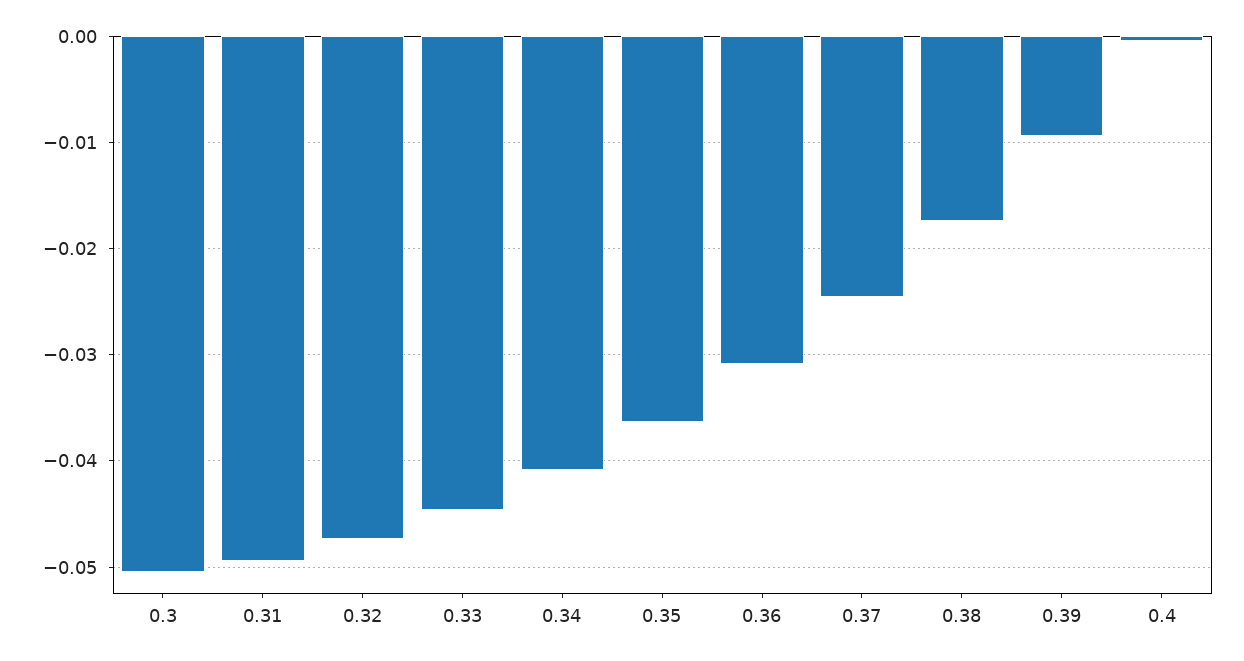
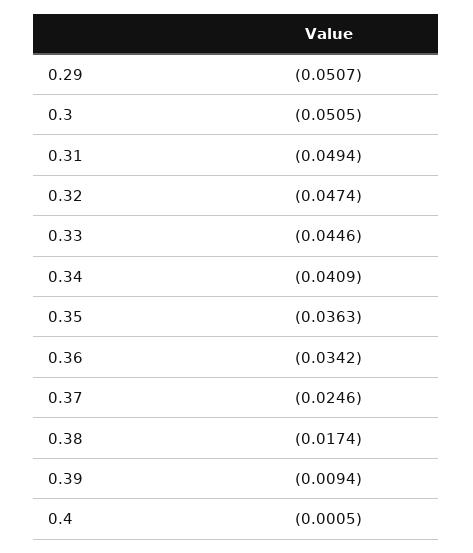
  {
    "0.3": -0.0505,
    "0.31": -0.0494,
    "0.32": -0.0474,
    "0.33": -0.0446,
    "0.34": -0.0409,
    "0.35": -0.0363,
-   "0.36": -0.031,
+   "0.36": -0.0342,
    "0.37": -0.0246,
    "0.38": -0.0174,
    "0.39": -0.0094,
-   "0.4": -0.0005
+   "0.4": -0.0005,
+   "0.29": -0.0507
  }

